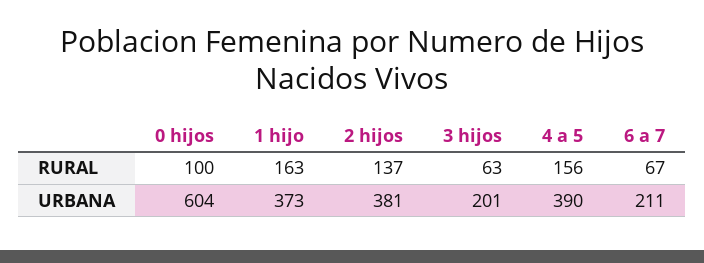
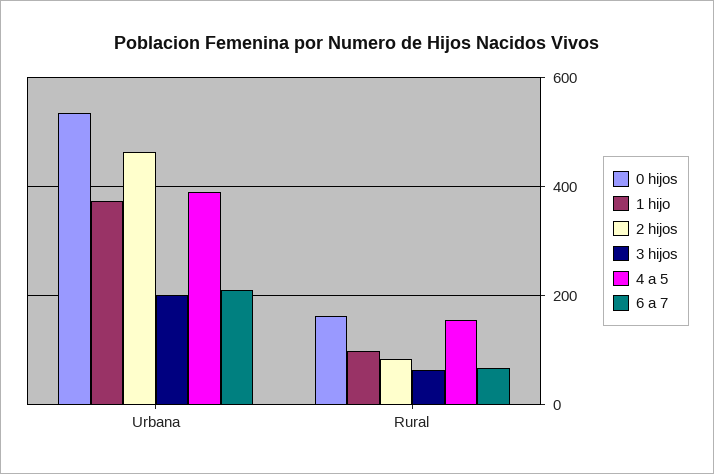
  {
    "0 hijos": {
-     "RURAL": 100,
+     "RURAL": 160,
-     "URBANA": 604
+     "URBANA": 540
    },
    "1 hijo": {
-     "RURAL": 163,
+     "RURAL": 100,
      "URBANA": 373
    },
    "2 hijos": {
-     "RURAL": 137,
+     "RURAL": 80,
-     "URBANA": 381
+     "URBANA": 460
    },
    "3 hijos": {
      "RURAL": 63,
      "URBANA": 201
    },
    "4 a 5": {
      "RURAL": 156,
      "URBANA": 390
    },
    "6 a 7": {
      "RURAL": 67,
      "URBANA": 211
    }
  }

